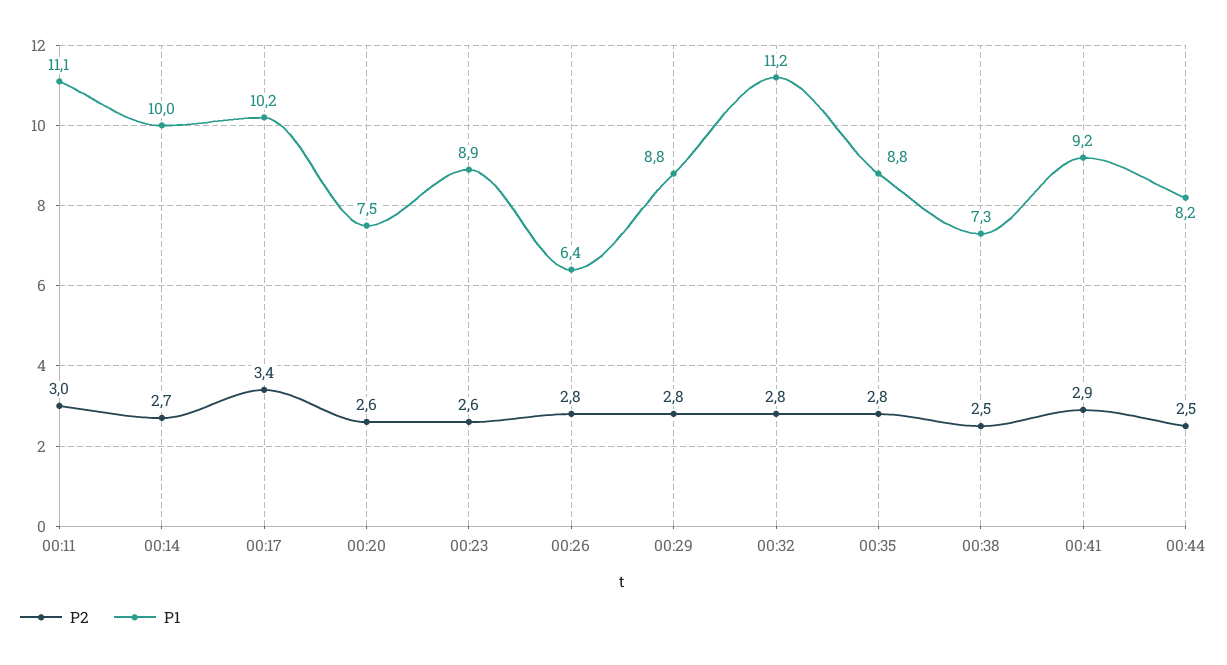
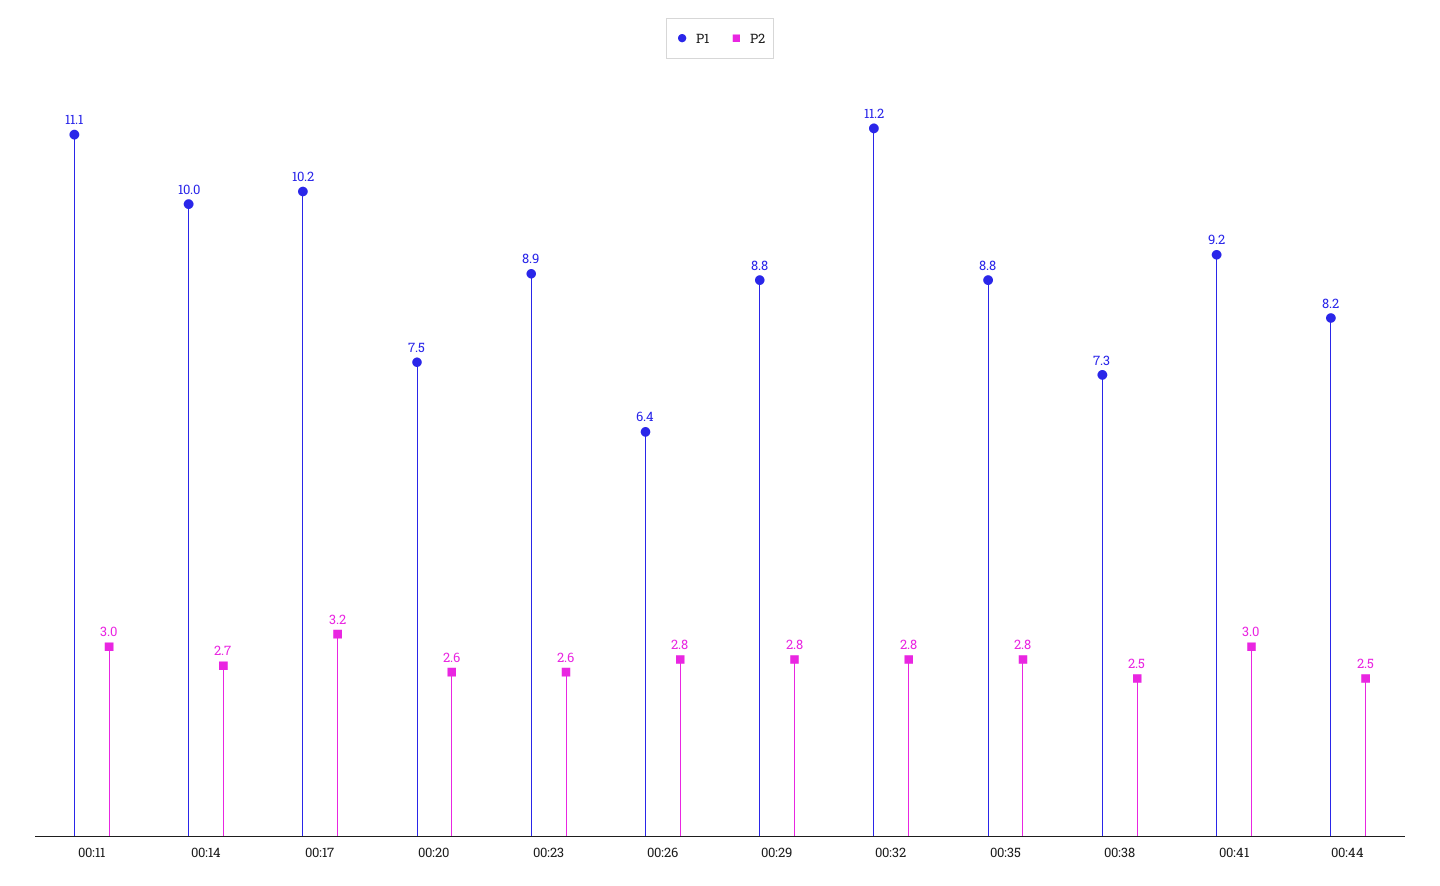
  {
    "P2": {
      "00:11": 3,
      "00:14": 2.7,
-     "00:17": 3.4,
+     "00:17": 3.2,
      "00:20": 2.6,
      "00:23": 2.6,
      "00:26": 2.8,
      "00:29": 2.8,
      "00:32": 2.8,
      "00:35": 2.8,
      "00:38": 2.5,
-     "00:41": 2.9,
+     "00:41": 3,
      "00:44": 2.5
    },
    "P1": {
      "00:11": 11.1,
      "00:14": 10,
      "00:17": 10.2,
      "00:20": 7.5,
      "00:23": 8.9,
      "00:26": 6.4,
      "00:29": 8.8,
      "00:32": 11.2,
      "00:35": 8.8,
      "00:38": 7.3,
      "00:41": 9.2,
      "00:44": 8.2
    }
  }

